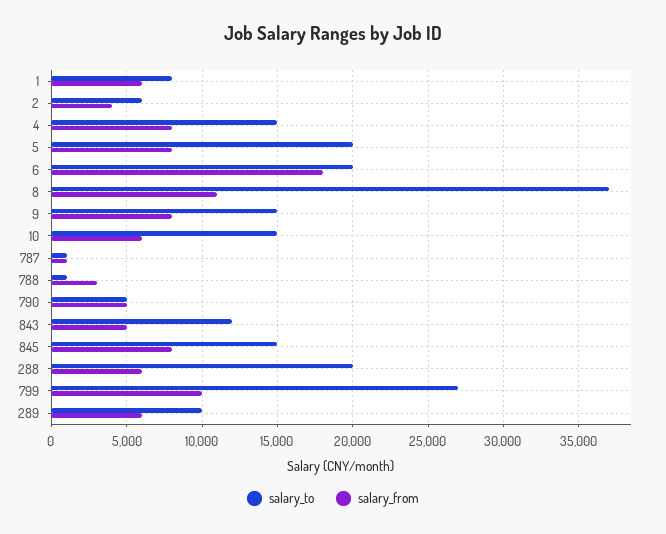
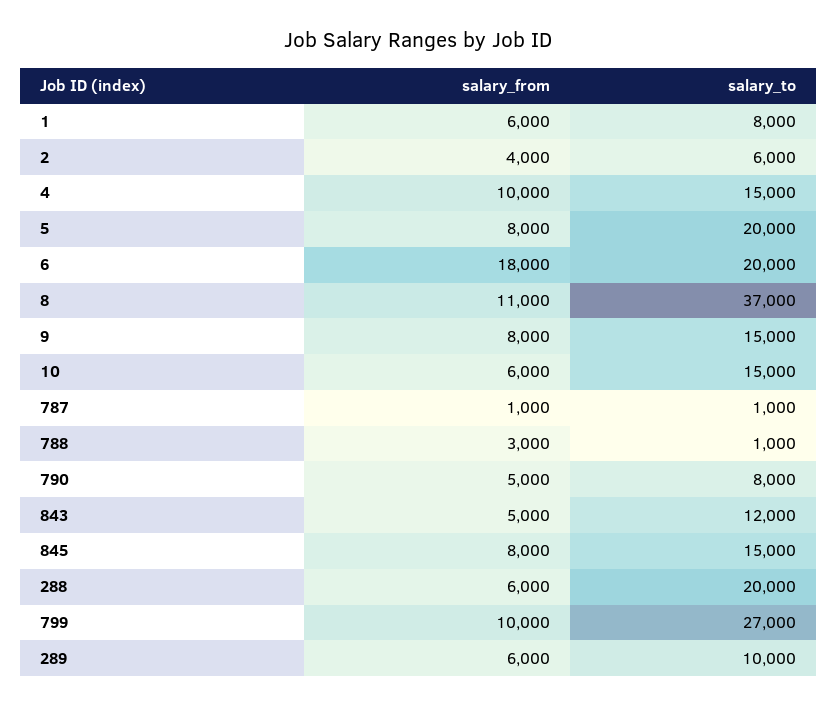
  {
    "salary_to": {
      "1": 8000,
      "2": 6000,
      "4": 15000,
      "5": 20000,
      "6": 20000,
      "8": 37000,
      "9": 15000,
      "10": 15000,
      "787": 1000,
      "788": 1000,
-     "790": 5000,
+     "790": 8000,
      "843": 12000,
      "845": 15000,
      "288": 20000,
      "799": 27000,
      "289": 10000
    },
    "salary_from": {
      "1": 6000,
      "2": 4000,
-     "4": 8000,
+     "4": 10000,
      "5": 8000,
      "6": 18000,
      "8": 11000,
      "9": 8000,
      "10": 6000,
      "787": 1000,
      "788": 3000,
      "790": 5000,
      "843": 5000,
      "845": 8000,
      "288": 6000,
      "799": 10000,
      "289": 6000
    }
  }

